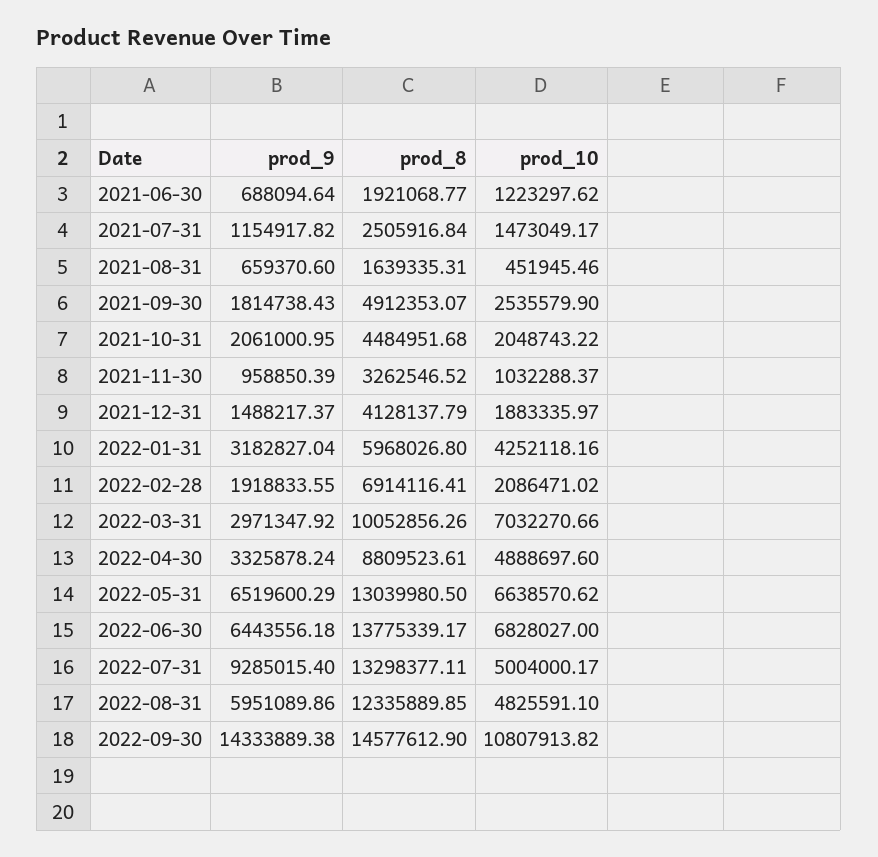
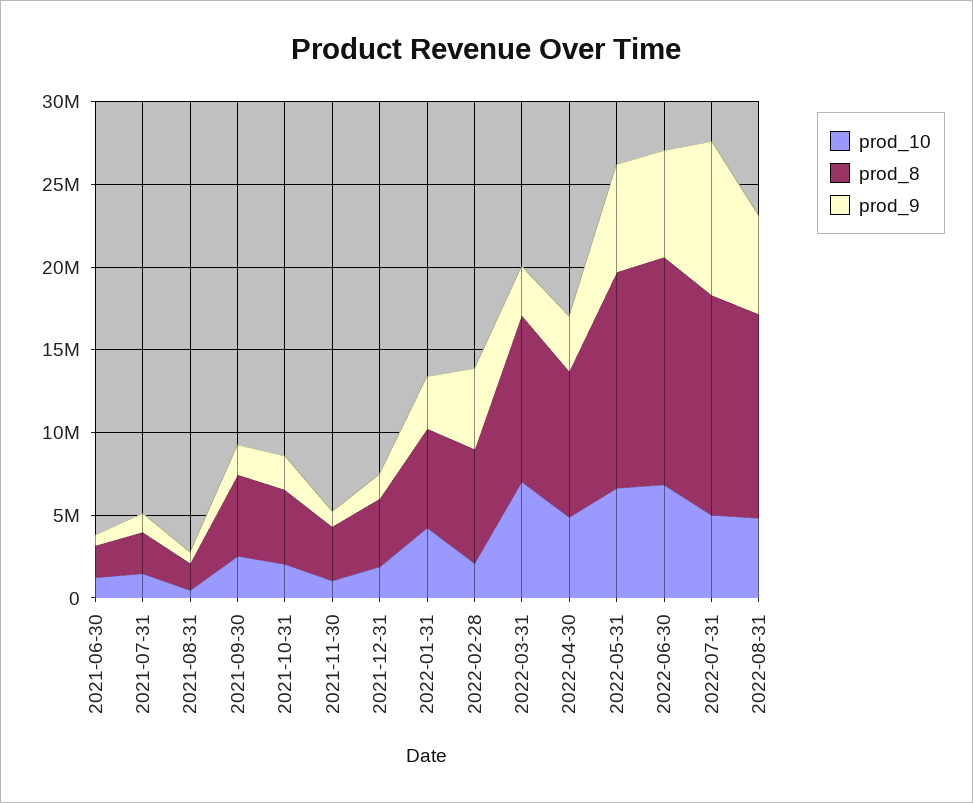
  {
    "prod_9": {
      "2021-06-30": 688094.64,
      "2021-07-31": 1154917.82,
      "2021-08-31": 659370.6,
      "2021-09-30": 1814738.43,
      "2021-10-31": 2061000.95,
      "2021-11-30": 958850.39,
      "2021-12-31": 1488217.37,
      "2022-01-31": 3182827.04,
-     "2022-02-28": 1918833.55,
+     "2022-02-28": 5000000,
      "2022-03-31": 2971347.92,
      "2022-04-30": 3325878.24,
      "2022-05-31": 6519600.29,
      "2022-06-30": 6443556.18,
      "2022-07-31": 9285015.4,
-     "2022-08-31": 5951089.86,
+     "2022-08-31": 5951089.86
-     "2022-09-30": 14333889.38
    },
    "prod_8": {
      "2021-06-30": 1921068.77,
      "2021-07-31": 2505916.84,
      "2021-08-31": 1639335.31,
      "2021-09-30": 4912353.07,
      "2021-10-31": 4484951.68,
      "2021-11-30": 3262546.52,
      "2021-12-31": 4128137.79,
      "2022-01-31": 5968026.8,
      "2022-02-28": 6914116.41,
      "2022-03-31": 10052856.26,
      "2022-04-30": 8809523.61,
      "2022-05-31": 13039980.5,
      "2022-06-30": 13775339.17,
      "2022-07-31": 13298377.11,
-     "2022-08-31": 12335889.85,
+     "2022-08-31": 12335889.85
-     "2022-09-30": 14577612.9
    },
    "prod_10": {
      "2021-06-30": 1223297.62,
      "2021-07-31": 1473049.17,
      "2021-08-31": 451945.46,
      "2021-09-30": 2535579.9,
      "2021-10-31": 2048743.22,
      "2021-11-30": 1032288.37,
      "2021-12-31": 1883335.97,
      "2022-01-31": 4252118.16,
      "2022-02-28": 2086471.02,
      "2022-03-31": 7032270.66,
      "2022-04-30": 4888697.6,
      "2022-05-31": 6638570.62,
      "2022-06-30": 6828027,
      "2022-07-31": 5004000.17,
-     "2022-08-31": 4825591.1,
+     "2022-08-31": 4825591.1
-     "2022-09-30": 10807913.82
    }
  }

